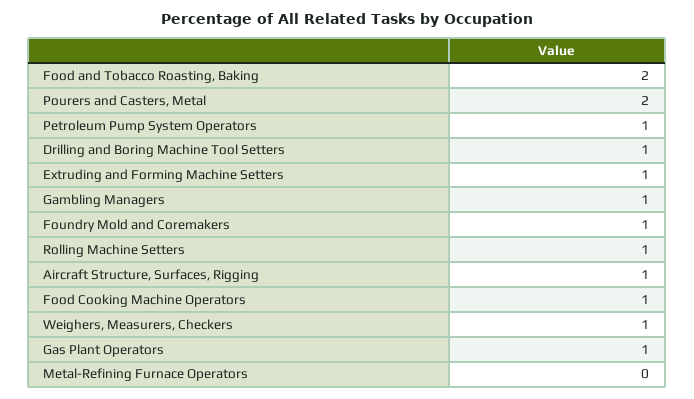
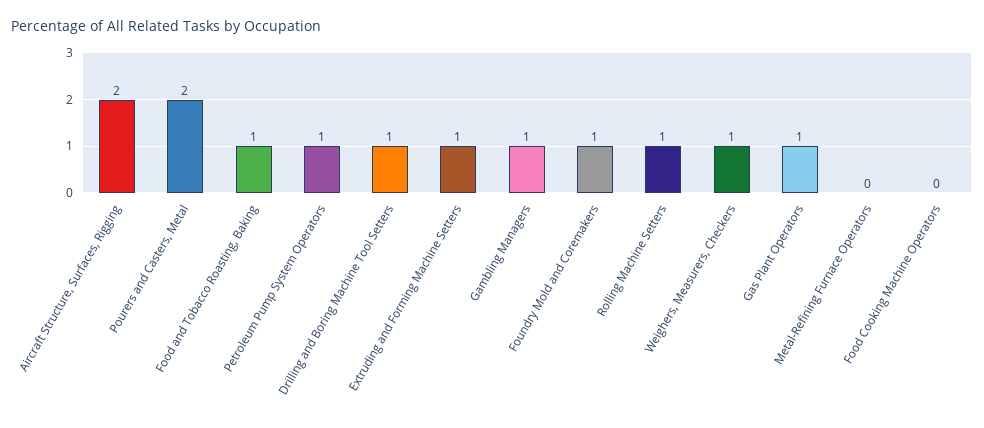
  {
-   "Food and Tobacco Roasting, Baking": 2,
+   "Food and Tobacco Roasting, Baking": 1,
    "Pourers and Casters, Metal": 2,
    "Petroleum Pump System Operators": 1,
    "Drilling and Boring Machine Tool Setters": 1,
    "Extruding and Forming Machine Setters": 1,
    "Gambling Managers": 1,
    "Foundry Mold and Coremakers": 1,
    "Rolling Machine Setters": 1,
-   "Aircraft Structure, Surfaces, Rigging": 1,
+   "Aircraft Structure, Surfaces, Rigging": 2,
-   "Food Cooking Machine Operators": 1,
+   "Food Cooking Machine Operators": 0,
    "Weighers, Measurers, Checkers": 1,
    "Gas Plant Operators": 1,
    "Metal-Refining Furnace Operators": 0
  }

